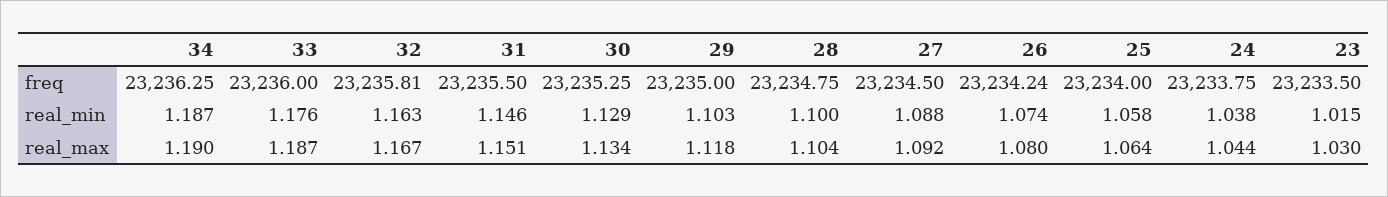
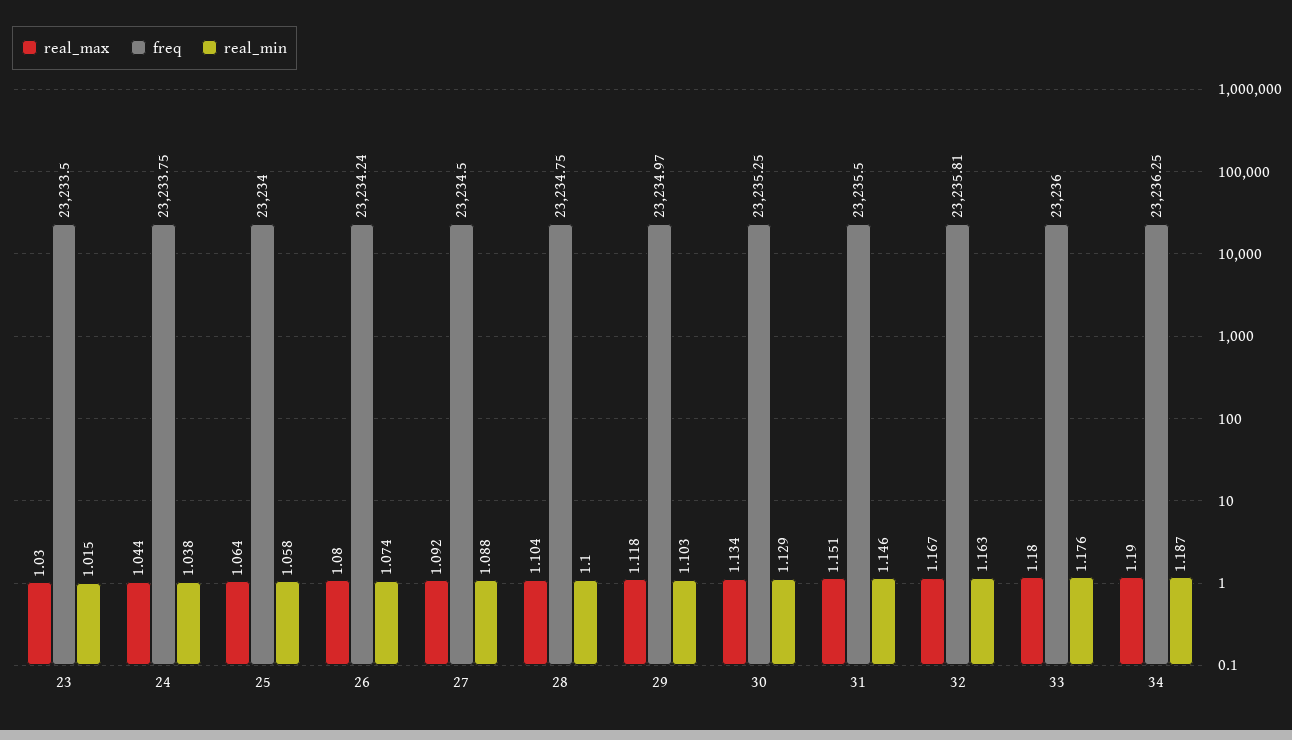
  {
    "freq": {
      "34": 23236.25,
      "33": 23236,
      "32": 23235.81,
      "31": 23235.5,
      "30": 23235.25,
-     "29": 23235,
+     "29": 23234.97,
      "28": 23234.75,
      "27": 23234.5,
      "26": 23234.24,
      "25": 23234,
      "24": 23233.75,
      "23": 23233.5
    },
    "real_min": {
      "34": 1.187,
      "33": 1.176,
      "32": 1.163,
      "31": 1.146,
      "30": 1.129,
      "29": 1.103,
      "28": 1.1,
      "27": 1.088,
      "26": 1.074,
      "25": 1.058,
      "24": 1.038,
      "23": 1.015
    },
    "real_max": {
      "34": 1.19,
-     "33": 1.187,
+     "33": 1.18,
      "32": 1.167,
      "31": 1.151,
      "30": 1.134,
      "29": 1.118,
      "28": 1.104,
      "27": 1.092,
      "26": 1.08,
      "25": 1.064,
      "24": 1.044,
      "23": 1.03
    }
  }

